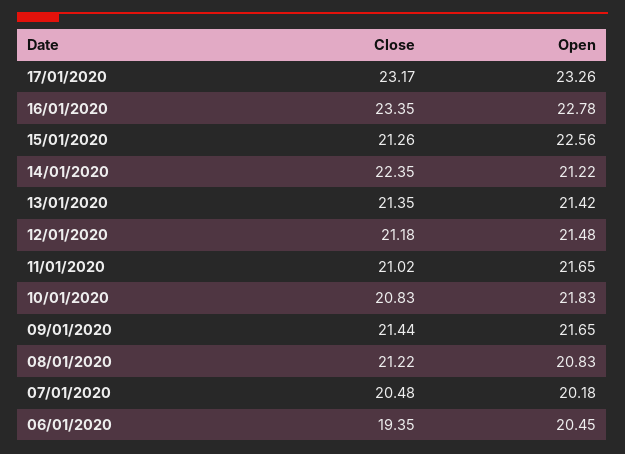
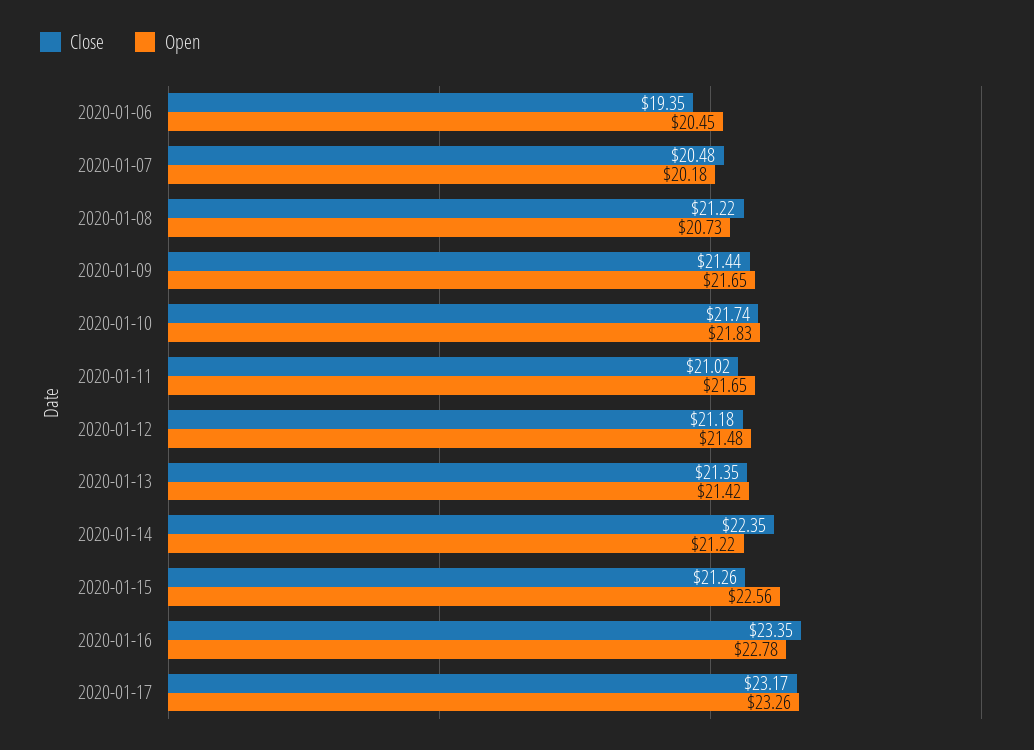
  {
    "Close": {
      "17/01/2020": 23.17,
      "16/01/2020": 23.35,
      "15/01/2020": 21.26,
      "14/01/2020": 22.35,
      "13/01/2020": 21.35,
      "12/01/2020": 21.18,
      "11/01/2020": 21.02,
-     "10/01/2020": 20.83,
+     "10/01/2020": 21.74,
      "09/01/2020": 21.44,
      "08/01/2020": 21.22,
      "07/01/2020": 20.48,
      "06/01/2020": 19.35
    },
    "Open": {
      "17/01/2020": 23.26,
      "16/01/2020": 22.78,
      "15/01/2020": 22.56,
      "14/01/2020": 21.22,
      "13/01/2020": 21.42,
      "12/01/2020": 21.48,
      "11/01/2020": 21.65,
      "10/01/2020": 21.83,
      "09/01/2020": 21.65,
-     "08/01/2020": 20.83,
+     "08/01/2020": 20.73,
      "07/01/2020": 20.18,
      "06/01/2020": 20.45
    }
  }

